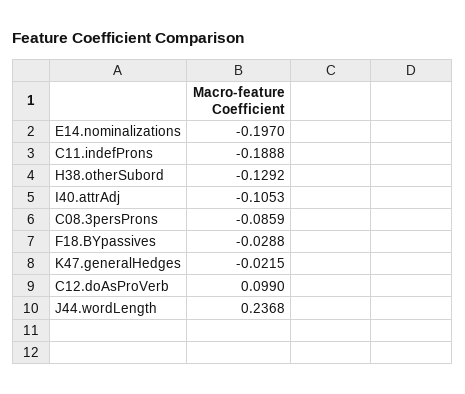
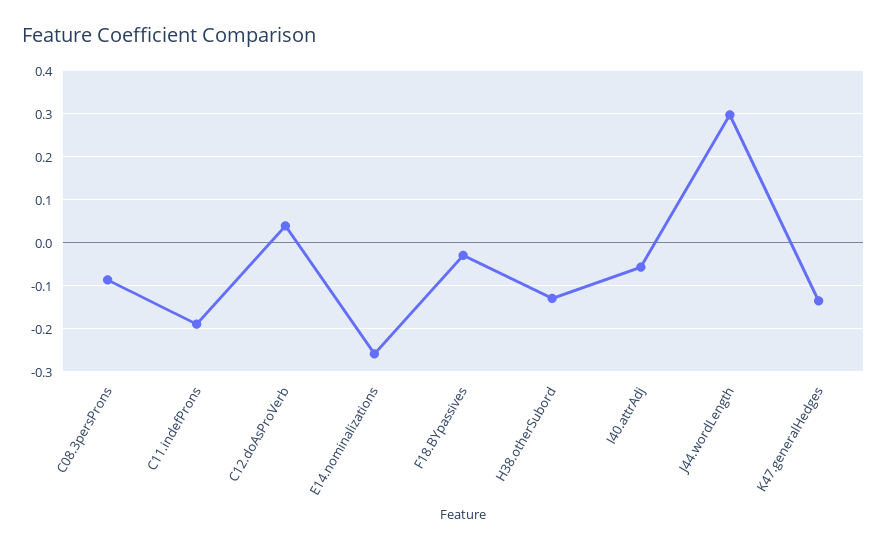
  {
-   "E14.nominalizations": -0.197,
+   "E14.nominalizations": -0.26,
    "C11.indefProns": -0.1888,
    "H38.otherSubord": -0.1292,
-   "I40.attrAdj": -0.1053,
+   "I40.attrAdj": -0.06,
    "C08.3persProns": -0.0859,
    "F18.BYpassives": -0.0288,
-   "K47.generalHedges": -0.0215,
+   "K47.generalHedges": -0.14,
-   "C12.doAsProVerb": 0.099,
+   "C12.doAsProVerb": 0.04,
-   "J44.wordLength": 0.2368
+   "J44.wordLength": 0.3
  }

